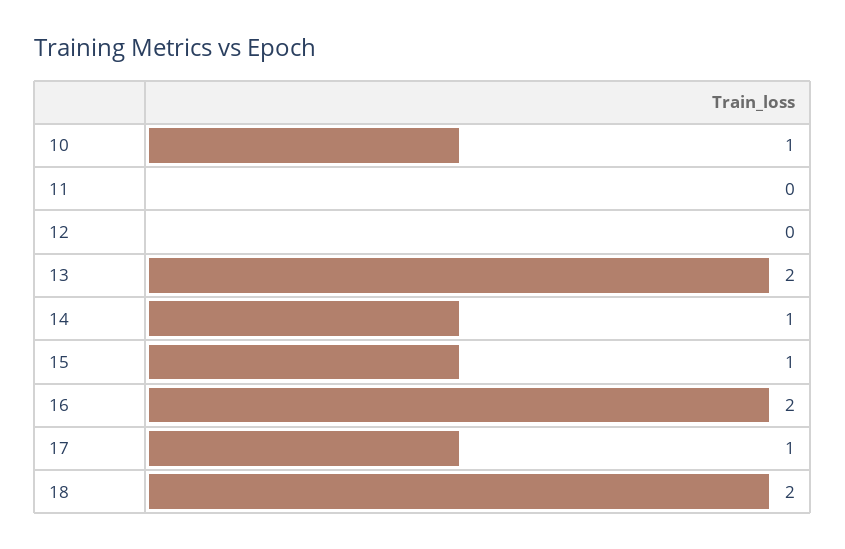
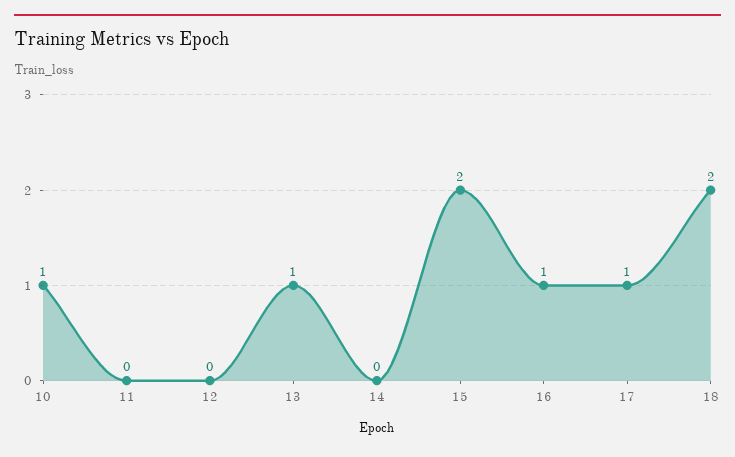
  {
    "10": 1,
    "11": 0,
    "12": 0,
-   "13": 2,
+   "13": 1,
-   "14": 1,
+   "14": 0,
-   "15": 1,
+   "15": 2,
-   "16": 2,
+   "16": 1,
    "17": 1,
    "18": 2
  }

